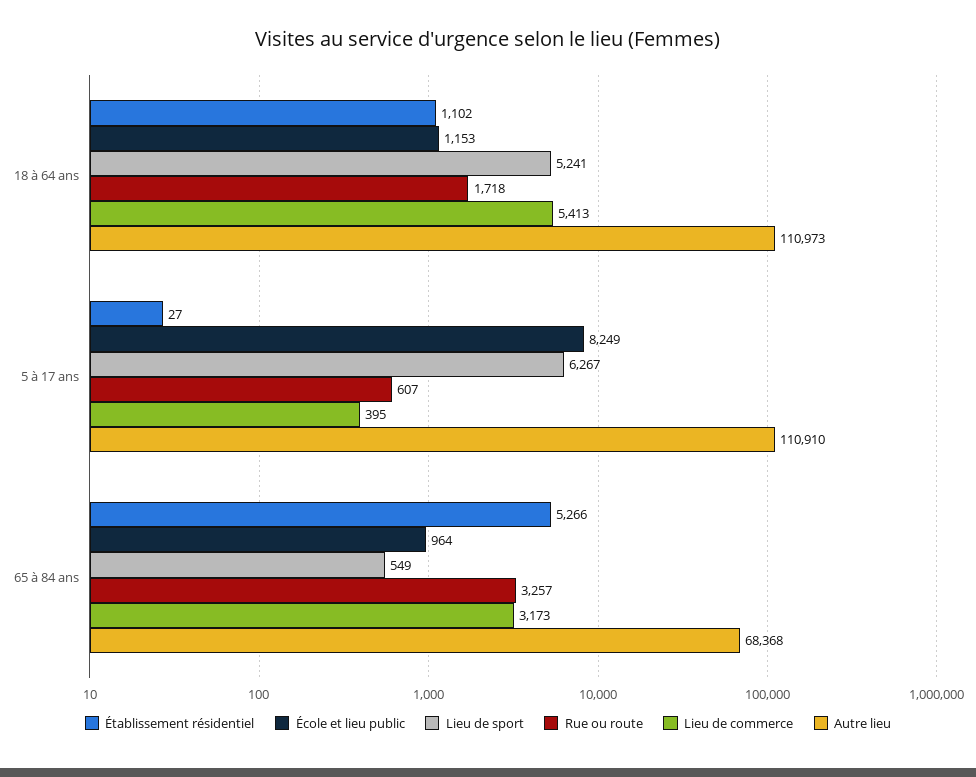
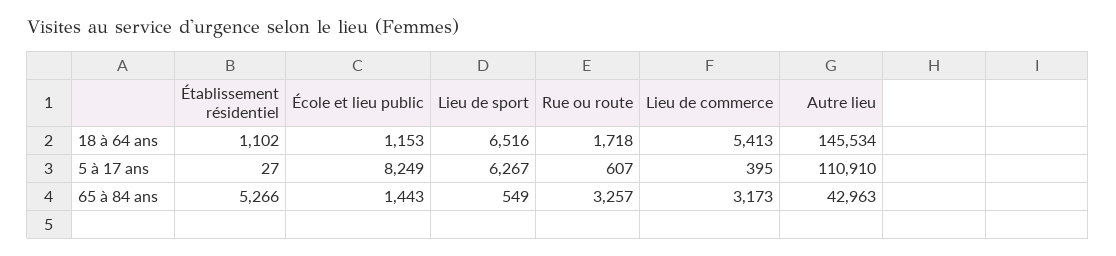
  {
    "Établissement résidentiel": {
      "18 à 64 ans": 1102,
      "5 à 17 ans": 27,
      "65 à 84 ans": 5266
    },
    "École et lieu public": {
      "18 à 64 ans": 1153,
      "5 à 17 ans": 8249,
-     "65 à 84 ans": 964
+     "65 à 84 ans": 1443
    },
    "Lieu de sport": {
-     "18 à 64 ans": 5241,
+     "18 à 64 ans": 6516,
      "5 à 17 ans": 6267,
      "65 à 84 ans": 549
    },
    "Rue ou route": {
      "18 à 64 ans": 1718,
      "5 à 17 ans": 607,
      "65 à 84 ans": 3257
    },
    "Lieu de commerce": {
      "18 à 64 ans": 5413,
      "5 à 17 ans": 395,
      "65 à 84 ans": 3173
    },
    "Autre lieu": {
-     "18 à 64 ans": 110973,
+     "18 à 64 ans": 145534,
      "5 à 17 ans": 110910,
-     "65 à 84 ans": 68368
+     "65 à 84 ans": 42963
    }
  }

